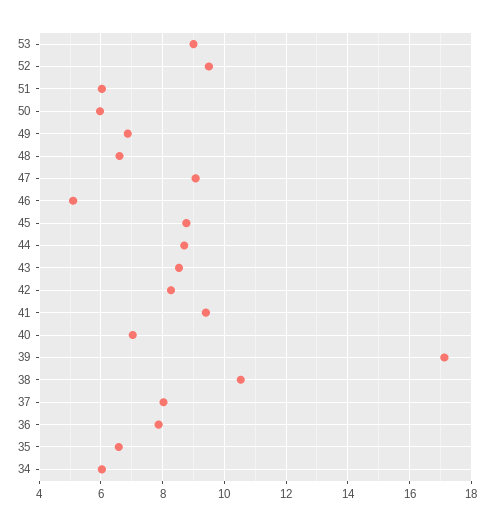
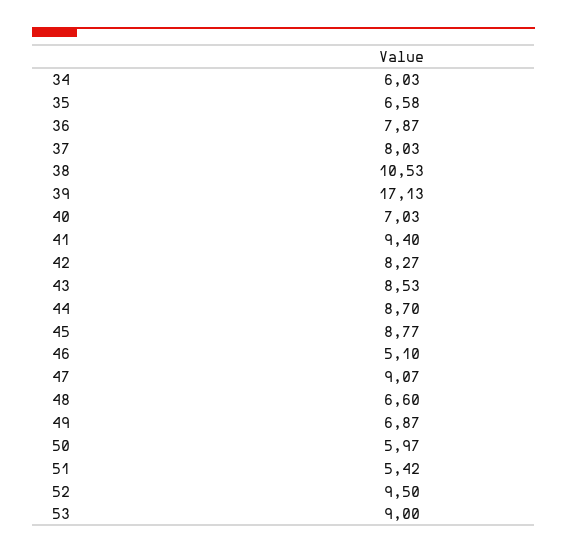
  {
    "53": 9,
    "52": 9.5,
-   "51": 6,
+   "51": 5.42,
    "50": 5.97,
    "49": 6.87,
    "48": 6.6,
    "47": 9.07,
    "46": 5.1,
    "45": 8.77,
    "44": 8.7,
    "43": 8.53,
    "42": 8.27,
    "41": 9.4,
    "40": 7.03,
    "39": 17.13,
    "38": 10.53,
    "37": 8.03,
    "36": 7.87,
    "35": 6.58,
    "34": 6.03
  }

